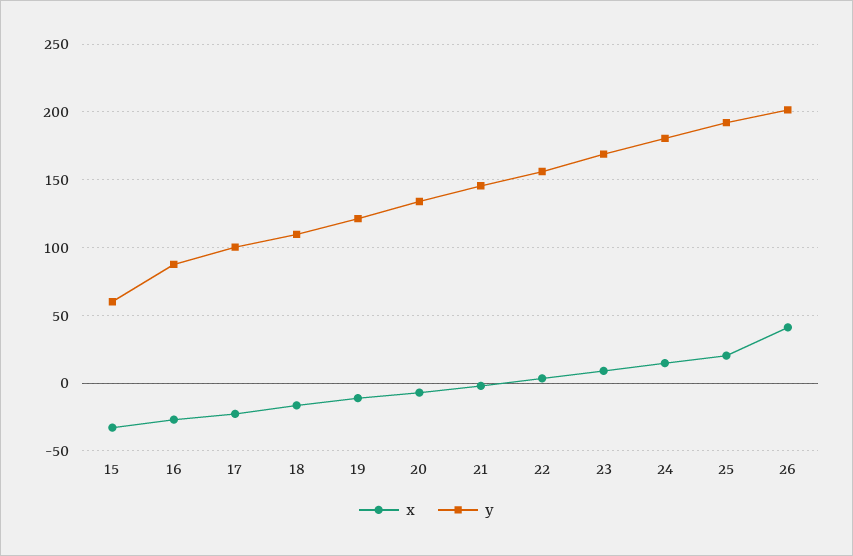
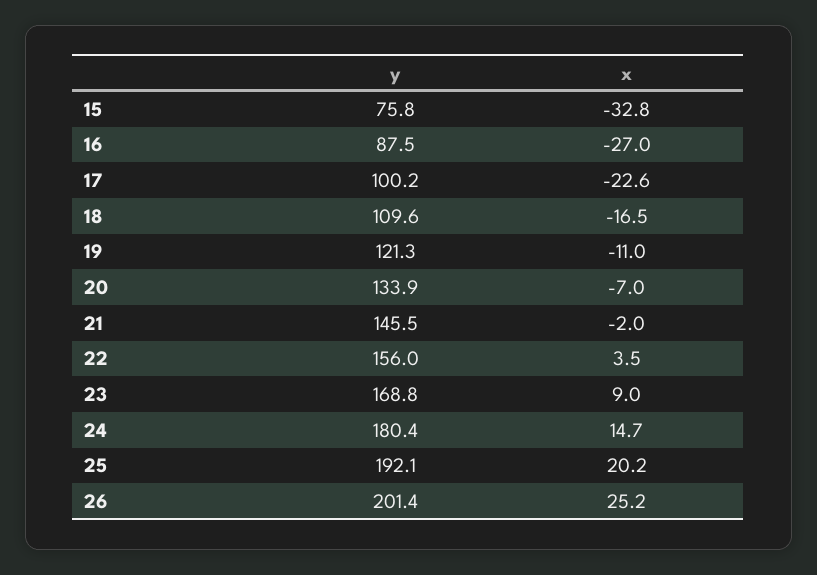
  {
    "x": {
      "15": -32.8,
      "16": -27,
      "17": -22.6,
      "18": -16.5,
      "19": -11,
      "20": -7,
      "21": -2,
      "22": 3.5,
      "23": 9,
      "24": 14.7,
      "25": 20.2,
-     "26": 40
+     "26": 25.2
    },
    "y": {
-     "15": 60,
+     "15": 75.8,
      "16": 87.5,
      "17": 100.2,
      "18": 109.6,
      "19": 121.3,
      "20": 133.9,
      "21": 145.5,
      "22": 156,
      "23": 168.8,
      "24": 180.4,
      "25": 192.1,
      "26": 201.4
    }
  }

